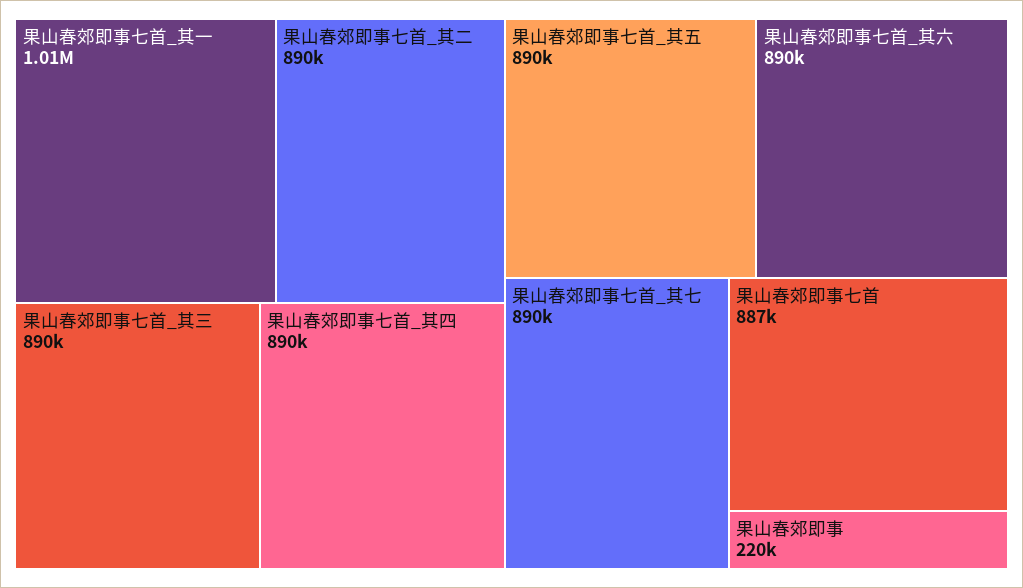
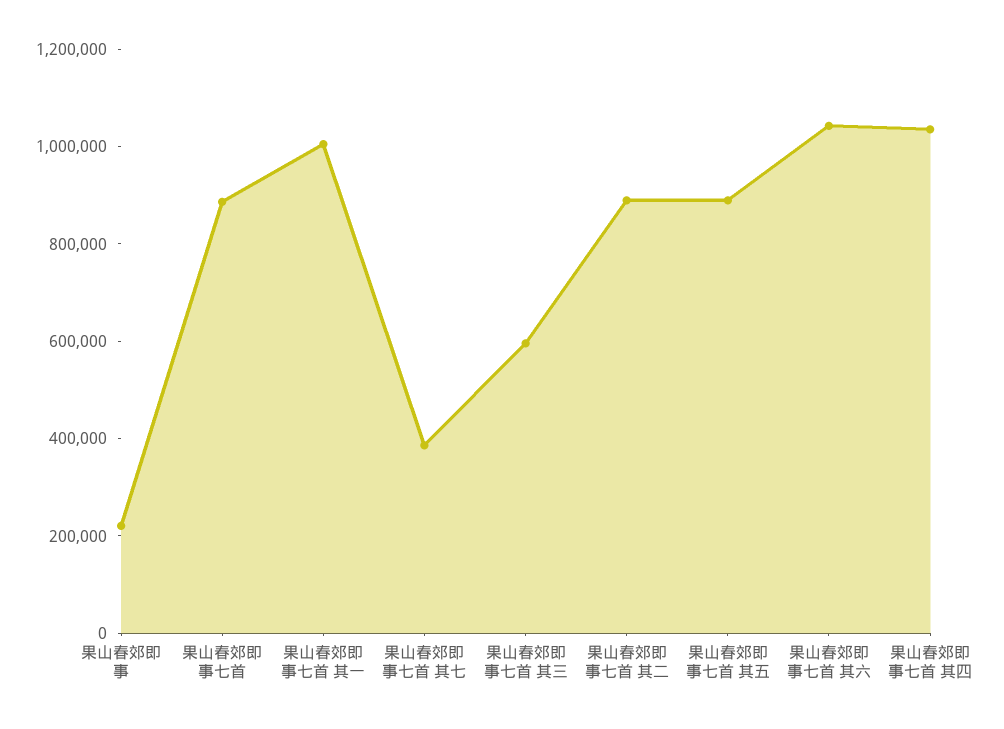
  {
    "果山春郊即事七首_其一": 1010000,
    "果山春郊即事七首_其二": 890000,
-   "果山春郊即事七首_其三": 890000,
+   "果山春郊即事七首_其三": 600000,
-   "果山春郊即事七首_其四": 890000,
+   "果山春郊即事七首_其四": 1050000,
    "果山春郊即事七首_其五": 890000,
-   "果山春郊即事七首_其六": 890000,
+   "果山春郊即事七首_其六": 1050000,
-   "果山春郊即事七首_其七": 890000,
+   "果山春郊即事七首_其七": 400000,
    "果山春郊即事七首": 887000,
    "果山春郊即事": 220000
  }

